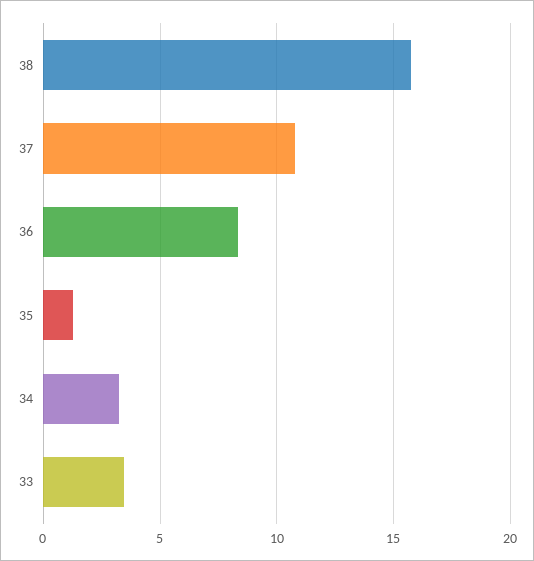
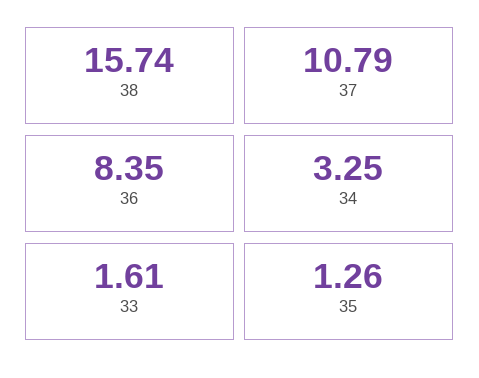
  {
    "38": 15.74,
    "37": 10.79,
    "36": 8.35,
    "35": 1.26,
    "34": 3.25,
-   "33": 3.5
+   "33": 1.61
  }

